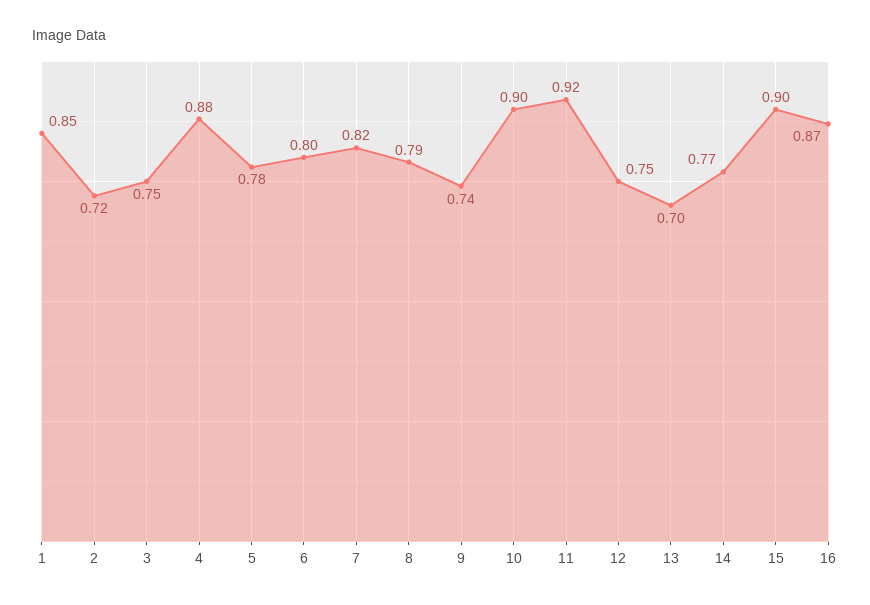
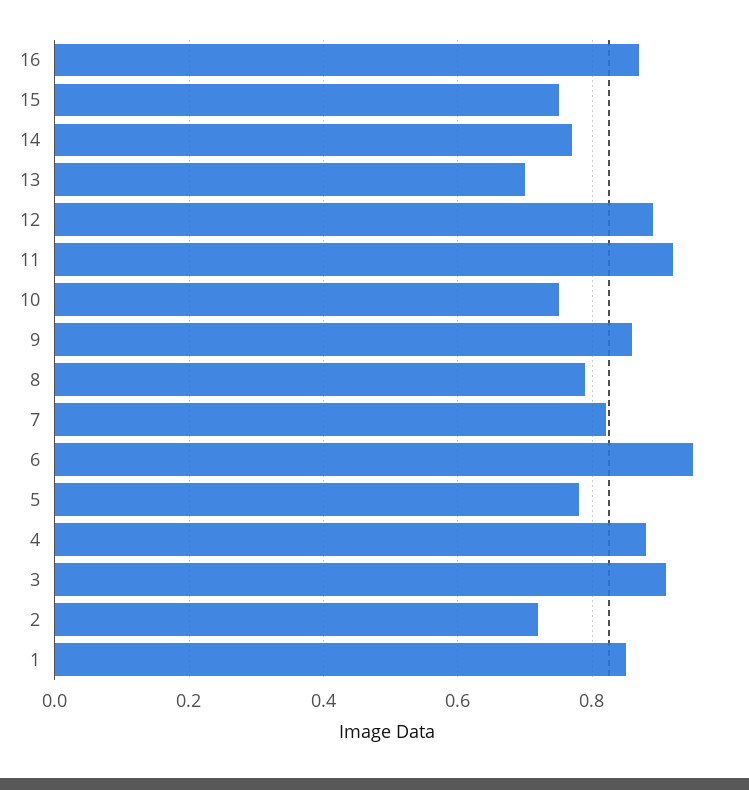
  {
    "1": 0.85,
    "2": 0.72,
-   "3": 0.75,
+   "3": 0.9,
    "4": 0.88,
    "5": 0.78,
-   "6": 0.8,
+   "6": 0.95,
    "7": 0.82,
    "8": 0.79,
-   "9": 0.74,
+   "9": 0.85,
-   "10": 0.9,
+   "10": 0.75,
    "11": 0.92,
-   "12": 0.75,
+   "12": 0.9,
    "13": 0.7,
    "14": 0.77,
-   "15": 0.9,
+   "15": 0.75,
    "16": 0.87
  }

